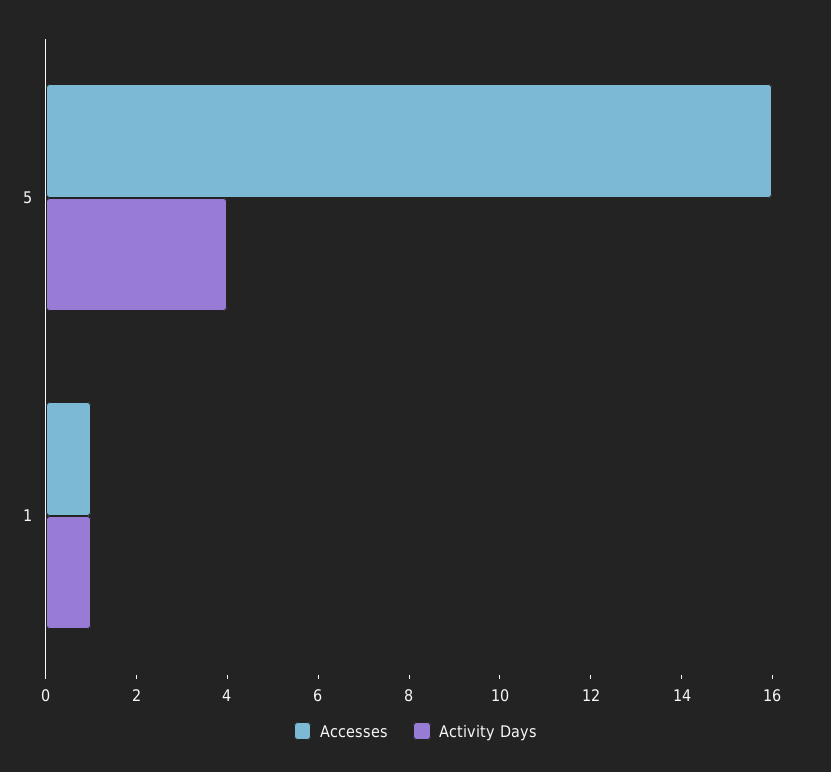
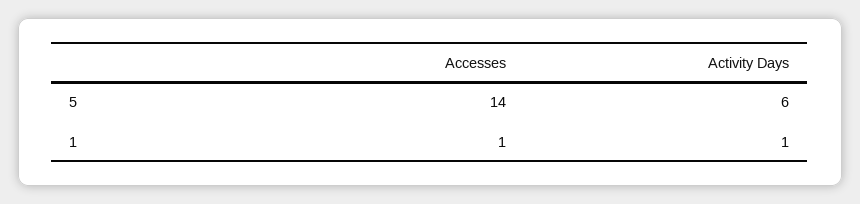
  {
    "Accesses": {
-     "5": 16,
+     "5": 14,
      "1": 1
    },
    "Activity Days": {
-     "5": 4,
+     "5": 6,
      "1": 1
    }
  }

